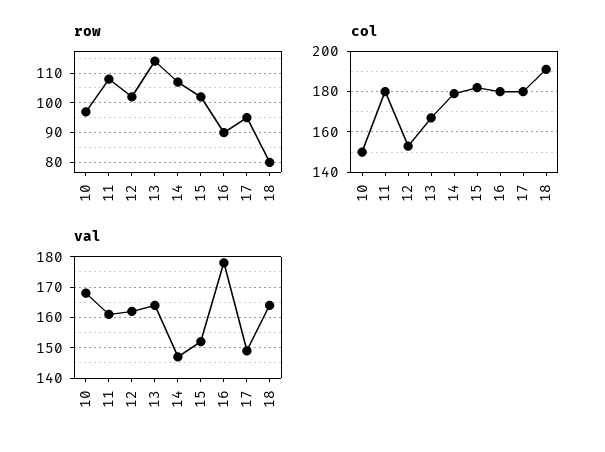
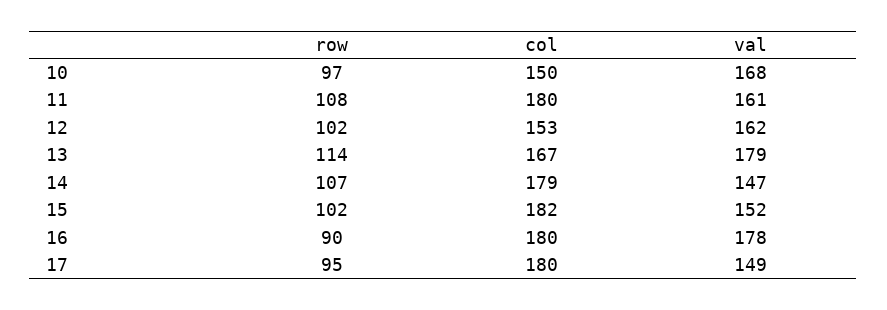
  {
    "row": {
      "10": 97,
      "11": 108,
      "12": 102,
      "13": 114,
      "14": 107,
      "15": 102,
      "16": 90,
-     "17": 95,
+     "17": 95
-     "18": 80
    },
    "col": {
      "10": 150,
      "11": 180,
      "12": 153,
      "13": 167,
      "14": 179,
      "15": 182,
      "16": 180,
-     "17": 180,
+     "17": 180
-     "18": 190
    },
    "val": {
      "10": 168,
      "11": 161,
      "12": 162,
-     "13": 165,
+     "13": 179,
      "14": 147,
      "15": 152,
      "16": 178,
-     "17": 149,
+     "17": 149
-     "18": 165
    }
  }

